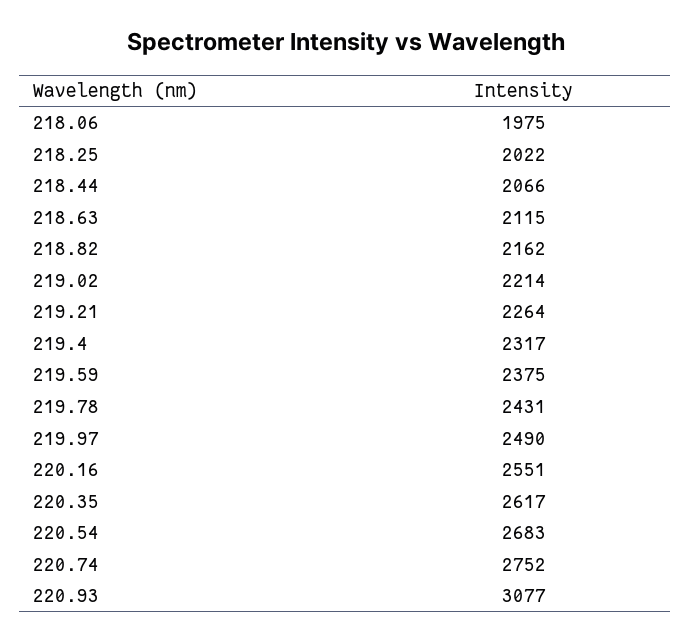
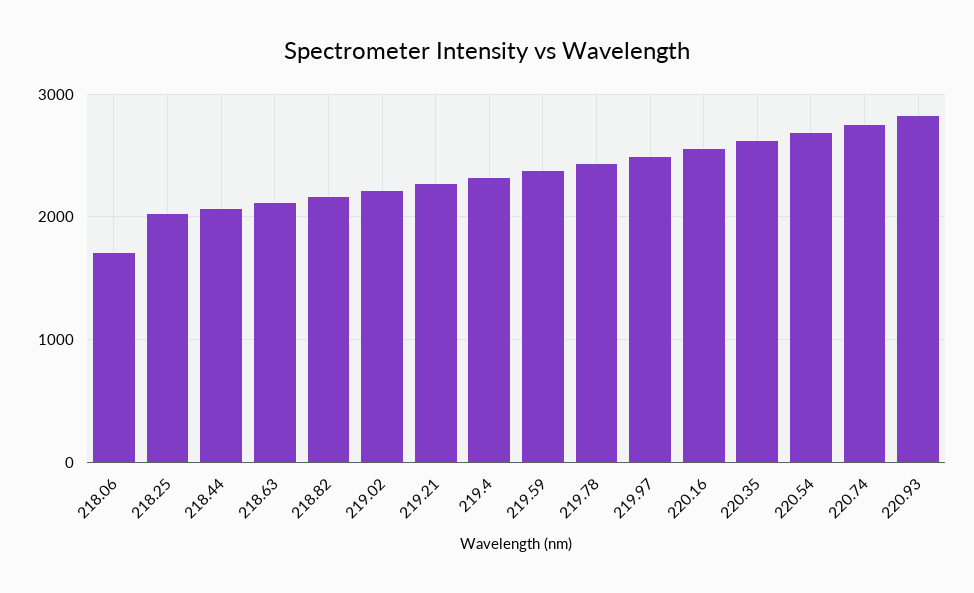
  {
-   "218.06": 1975,
+   "218.06": 1700,
    "218.25": 2022,
    "218.44": 2066,
    "218.63": 2115,
    "218.82": 2162,
    "219.02": 2214,
    "219.21": 2264,
    "219.4": 2317,
    "219.59": 2375,
    "219.78": 2431,
    "219.97": 2490,
    "220.16": 2551,
    "220.35": 2617,
    "220.54": 2683,
    "220.74": 2752,
-   "220.93": 3077
+   "220.93": 2800
  }

